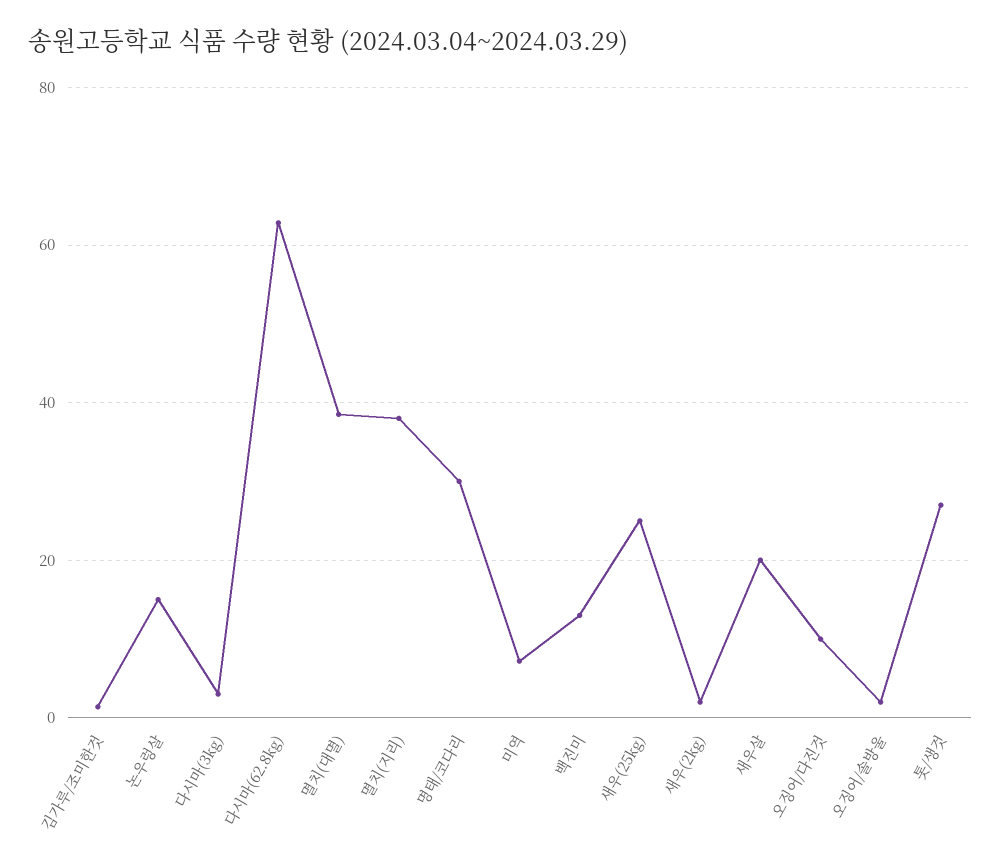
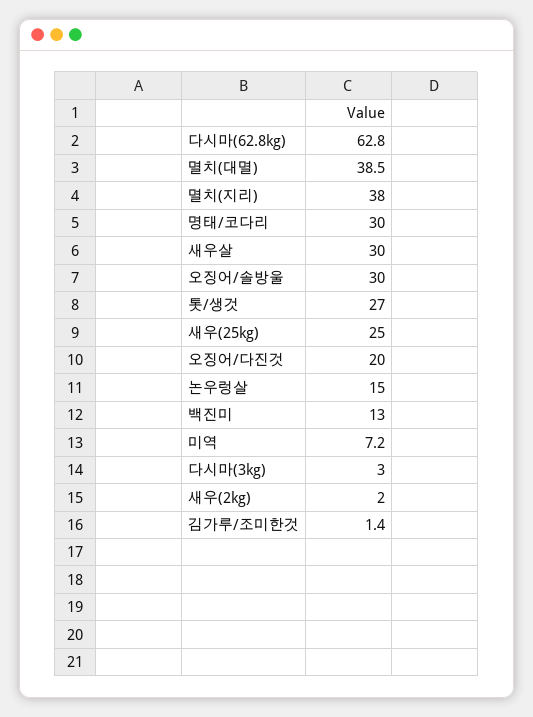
  {
    "김가루/조미한것": 1.4,
    "논우렁살": 15,
    "다시마(3kg)": 3,
    "다시마(62.8kg)": 62.8,
    "멸치(대멸)": 38.5,
    "멸치(지리)": 38,
    "명태/코다리": 30,
    "미역": 7.2,
    "백진미": 13,
    "새우(25kg)": 25,
    "새우(2kg)": 2,
-   "새우살": 20,
+   "새우살": 30,
-   "오징어/다진것": 10,
+   "오징어/다진것": 20,
-   "오징어/솔방울": 2,
+   "오징어/솔방울": 30,
    "톳/생것": 27
  }

